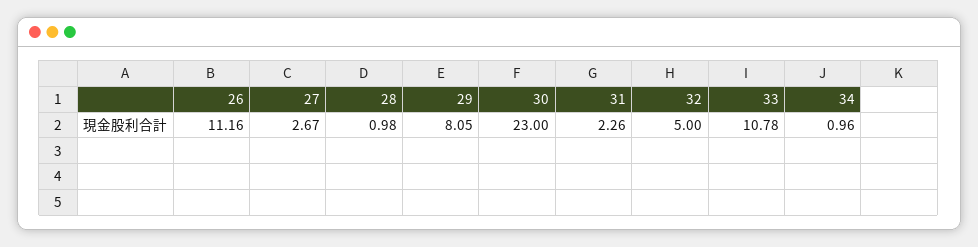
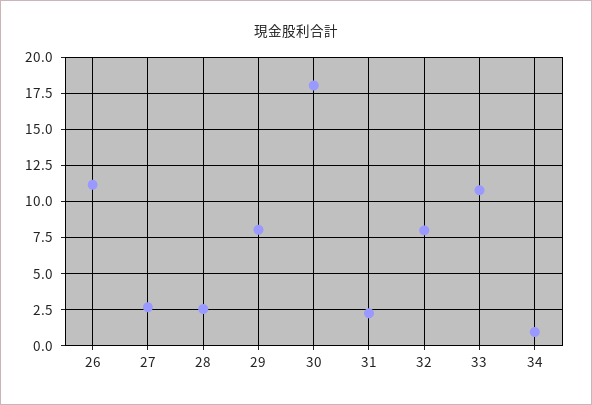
  {
    "26": 11.16,
    "27": 2.67,
-   "28": 0.98,
+   "28": 2.5,
    "29": 8.05,
-   "30": 23,
+   "30": 18,
    "31": 2.26,
-   "32": 5,
+   "32": 8,
    "33": 10.78,
    "34": 0.96
  }

